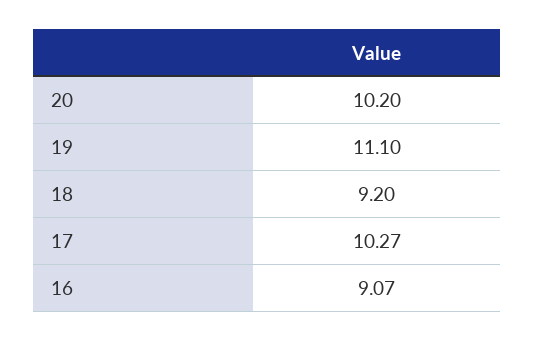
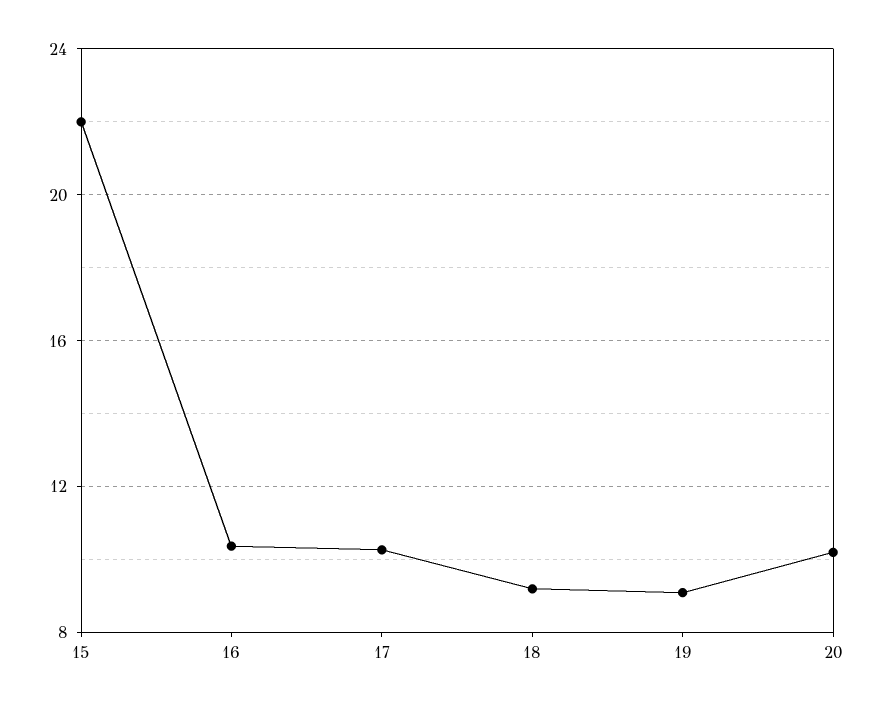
  {
    "20": 10.2,
-   "19": 11.1,
+   "19": 9,
    "18": 9.2,
    "17": 10.27,
-   "16": 9.07
+   "16": 10.5,
+   "15": 22
  }

